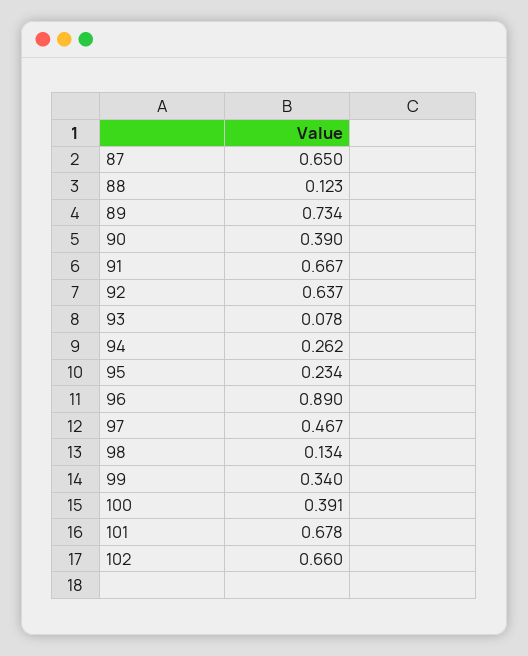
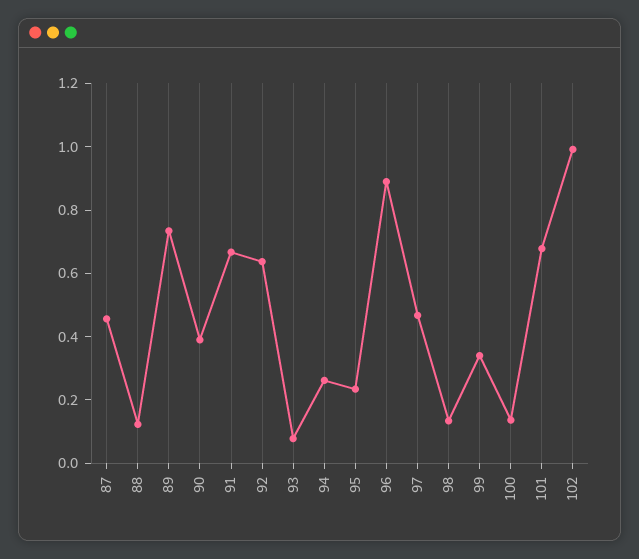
  {
-   "87": 0.65,
+   "87": 0.45,
    "88": 0.123,
    "89": 0.734,
    "90": 0.39,
    "91": 0.667,
    "92": 0.637,
    "93": 0.078,
    "94": 0.262,
    "95": 0.234,
    "96": 0.89,
    "97": 0.467,
    "98": 0.134,
    "99": 0.34,
-   "100": 0.391,
+   "100": 0.15,
    "101": 0.678,
-   "102": 0.66
+   "102": 1
  }

